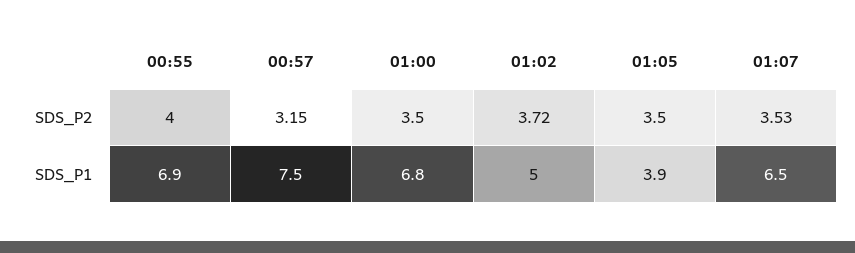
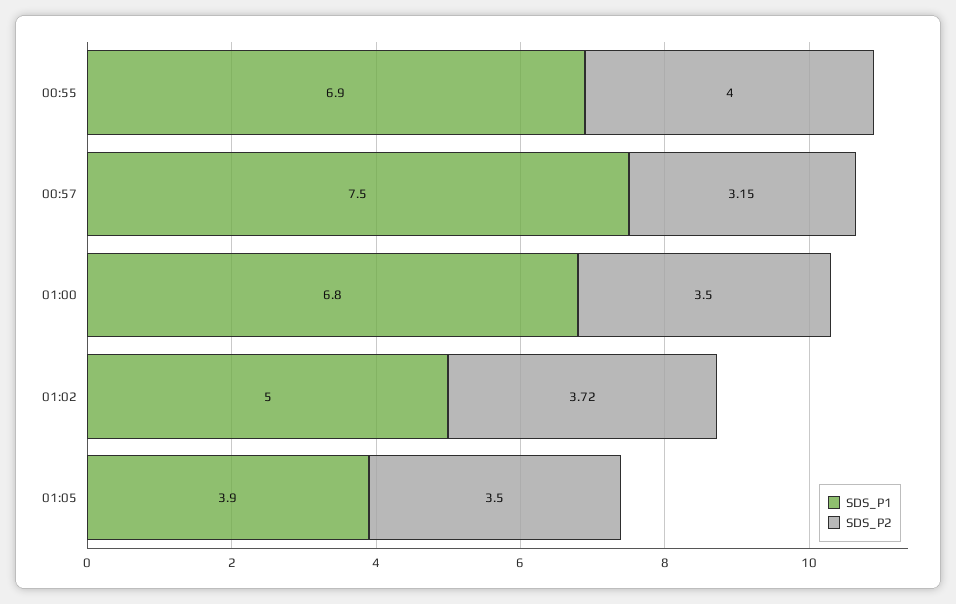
  {
    "SDS_P2": {
      "00:55": 4,
      "00:57": 3.15,
      "01:00": 3.5,
      "01:02": 3.72,
-     "01:05": 3.5,
+     "01:05": 3.5
-     "01:07": 3.53
    },
    "SDS_P1": {
      "00:55": 6.9,
      "00:57": 7.5,
      "01:00": 6.8,
      "01:02": 5,
-     "01:05": 3.9,
+     "01:05": 3.9
-     "01:07": 6.5
    }
  }

